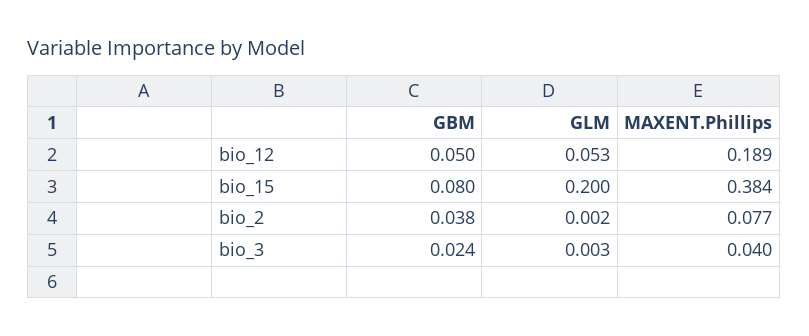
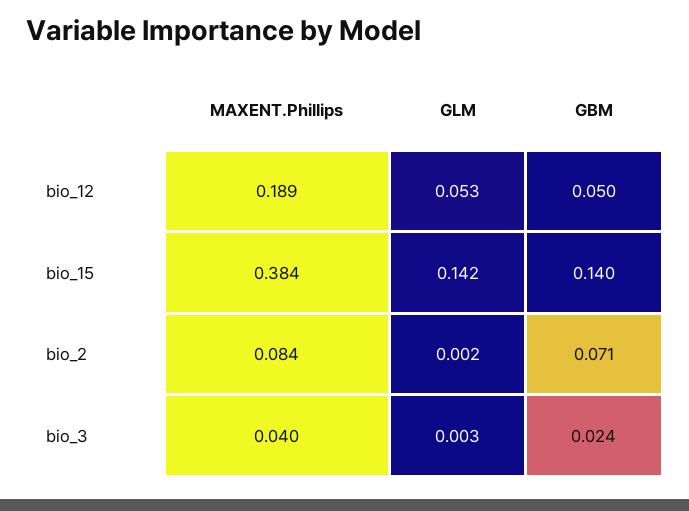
  {
    "GBM": {
      "bio_12": 0.05,
-     "bio_15": 0.08,
+     "bio_15": 0.14,
-     "bio_2": 0.038,
+     "bio_2": 0.071,
      "bio_3": 0.024
    },
    "GLM": {
      "bio_12": 0.053,
-     "bio_15": 0.2,
+     "bio_15": 0.142,
      "bio_2": 0.002,
      "bio_3": 0.003
    },
    "MAXENT.Phillips": {
      "bio_12": 0.189,
      "bio_15": 0.384,
-     "bio_2": 0.077,
+     "bio_2": 0.084,
      "bio_3": 0.04
    }
  }

